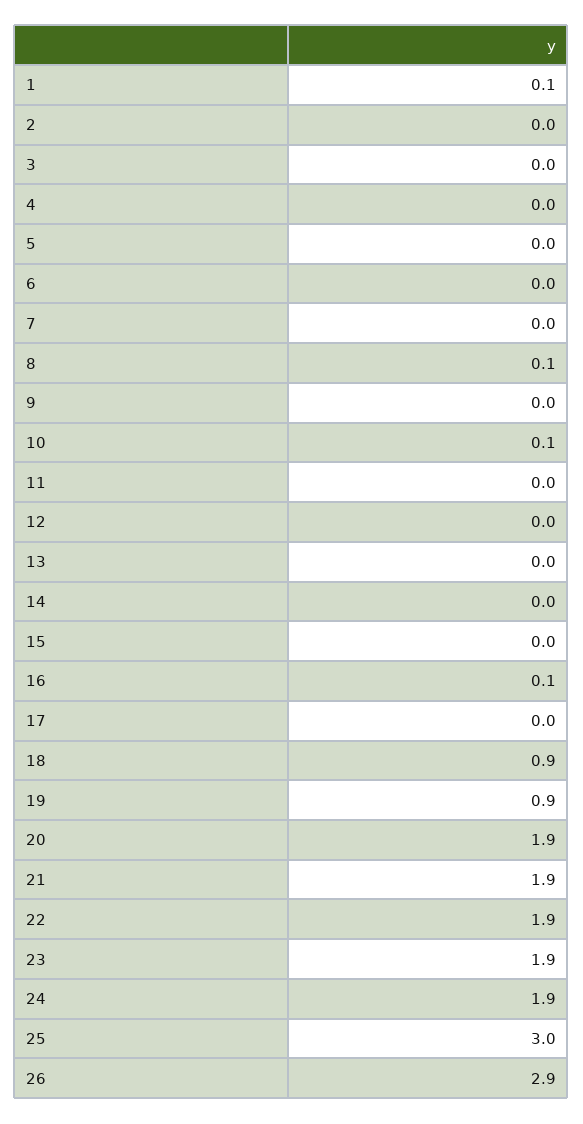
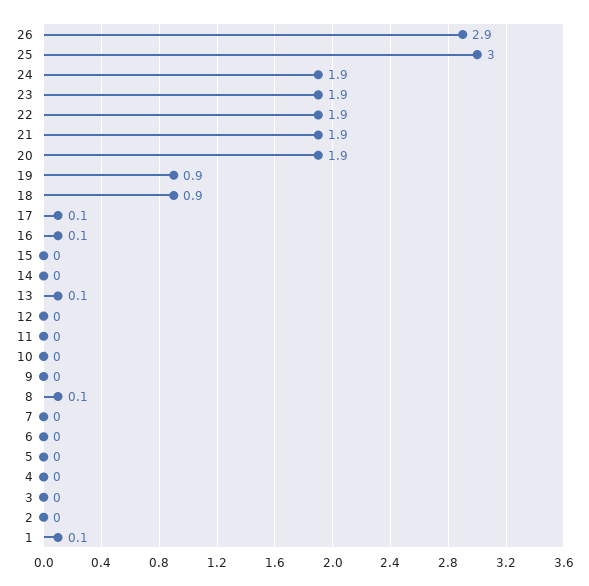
  {
    "1": 0.1,
    "2": 0,
    "3": 0,
    "4": 0,
    "5": 0,
    "6": 0,
    "7": 0,
    "8": 0.1,
    "9": 0,
-   "10": 0.1,
+   "10": 0,
    "11": 0,
    "12": 0,
-   "13": 0,
+   "13": 0.1,
    "14": 0,
    "15": 0,
    "16": 0.1,
-   "17": 0,
+   "17": 0.1,
    "18": 0.9,
    "19": 0.9,
    "20": 1.9,
    "21": 1.9,
    "22": 1.9,
    "23": 1.9,
    "24": 1.9,
    "25": 3,
    "26": 2.9
  }

